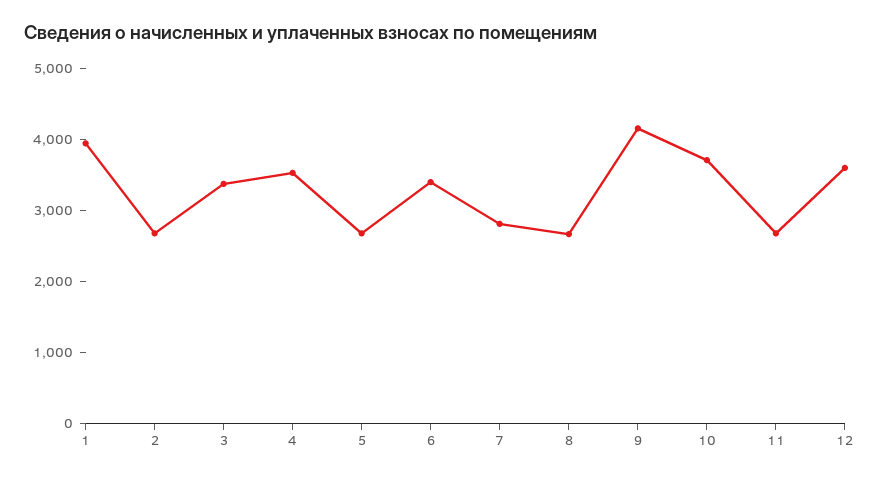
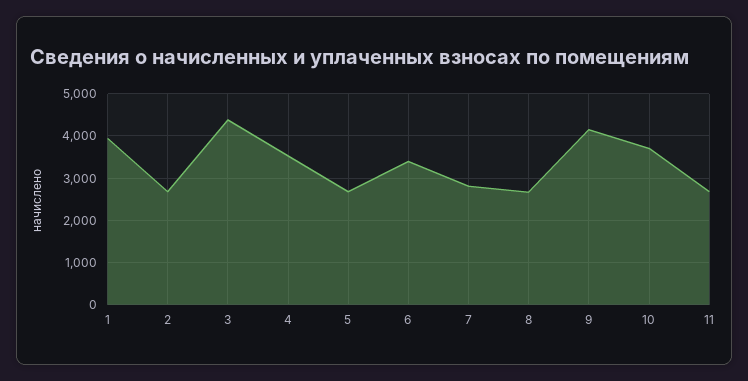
  {
    "1": 4000,
    "2": 2600,
-   "3": 3400,
+   "3": 4400,
    "4": 3600,
    "5": 2600,
    "6": 3400,
    "7": 2800,
    "8": 2600,
    "9": 4200,
    "10": 3800,
-   "11": 2600,
+   "11": 2600
-   "12": 3600
  }

